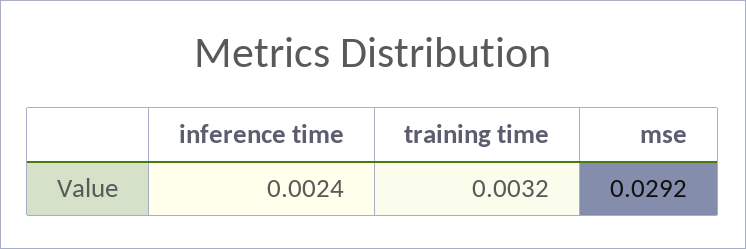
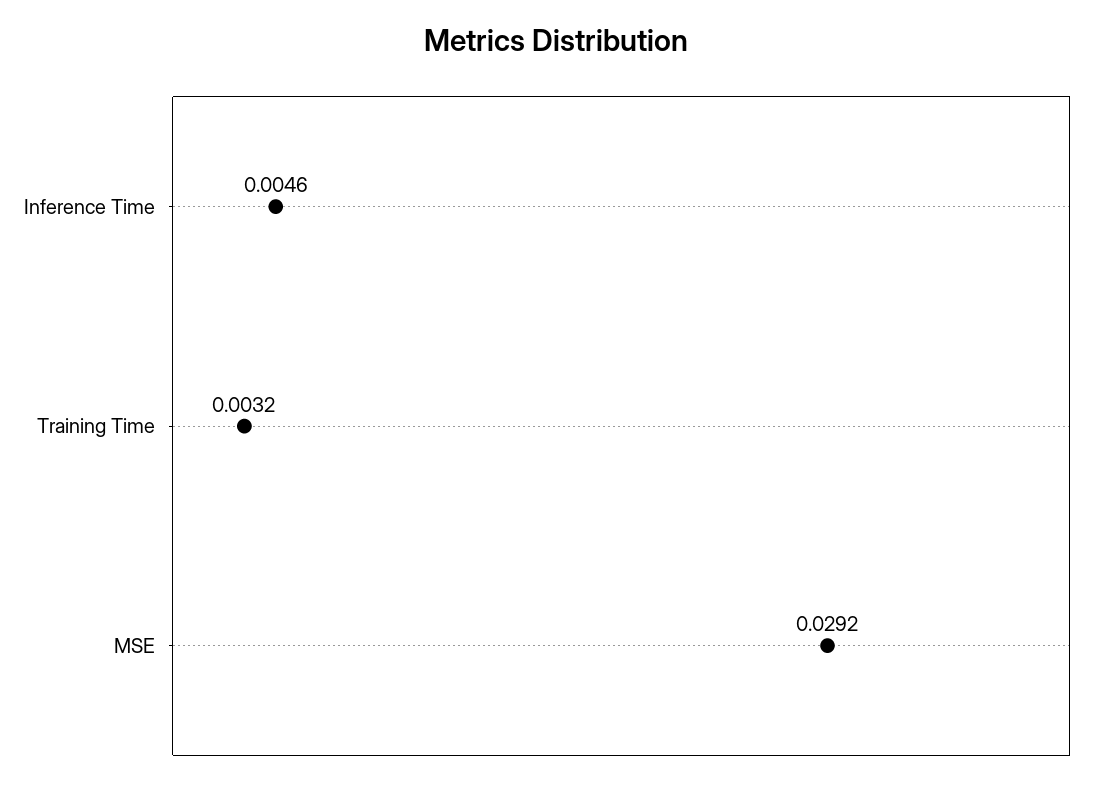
  {
-   "inference time": 0.0024,
+   "inference time": 0.0046,
    "training time": 0.0032,
    "mse": 0.0292
  }

